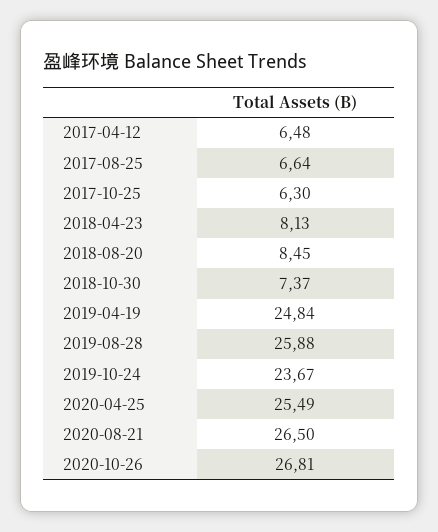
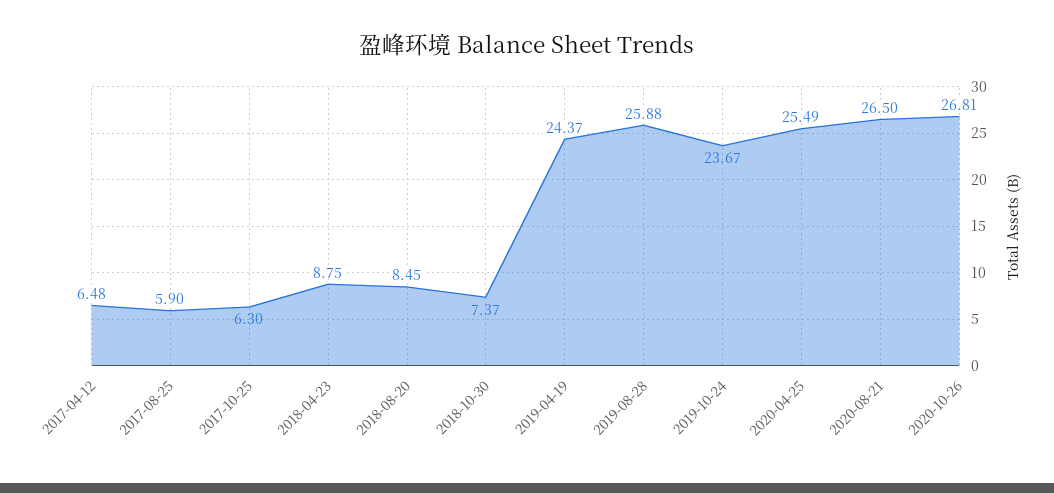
  {
    "2017-04-12": 6.48,
-   "2017-08-25": 6.64,
+   "2017-08-25": 5.9,
    "2017-10-25": 6.3,
-   "2018-04-23": 8.13,
+   "2018-04-23": 8.75,
    "2018-08-20": 8.45,
    "2018-10-30": 7.37,
-   "2019-04-19": 24.84,
+   "2019-04-19": 24.37,
    "2019-08-28": 25.88,
    "2019-10-24": 23.67,
    "2020-04-25": 25.49,
    "2020-08-21": 26.5,
    "2020-10-26": 26.81
  }

